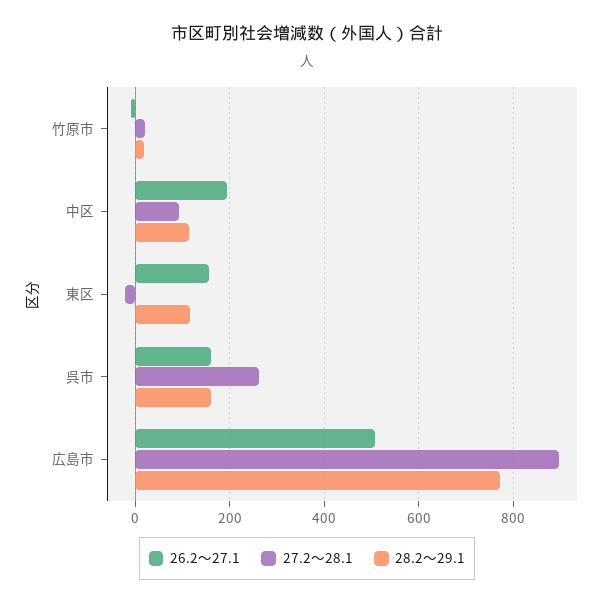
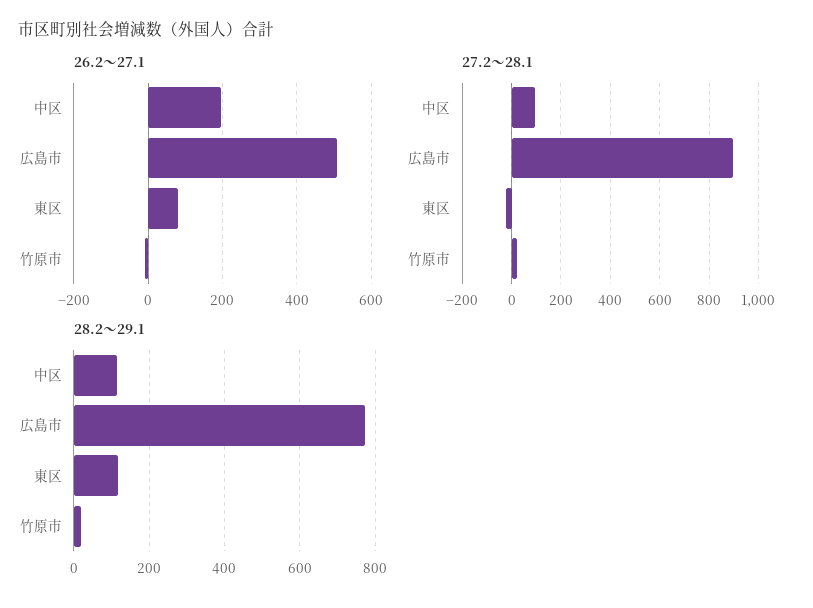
  {
    "26.2～27.1": {
      "竹原市": 0,
      "中区": 200,
-     "東区": 160,
+     "東区": 80,
-     "呉市": 160,
      "広島市": 500
    },
    "27.2～28.1": {
      "竹原市": 20,
      "中区": 100,
      "東区": -20,
-     "呉市": 260,
      "広島市": 900
    },
    "28.2～29.1": {
      "竹原市": 20,
      "中区": 120,
      "東区": 120,
-     "呉市": 160,
      "広島市": 780
    }
  }

